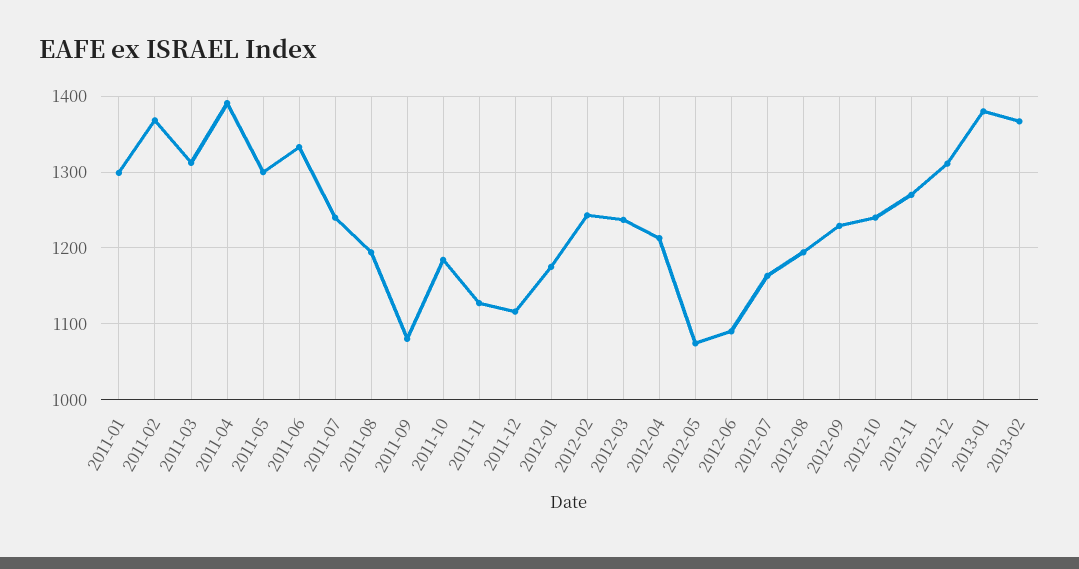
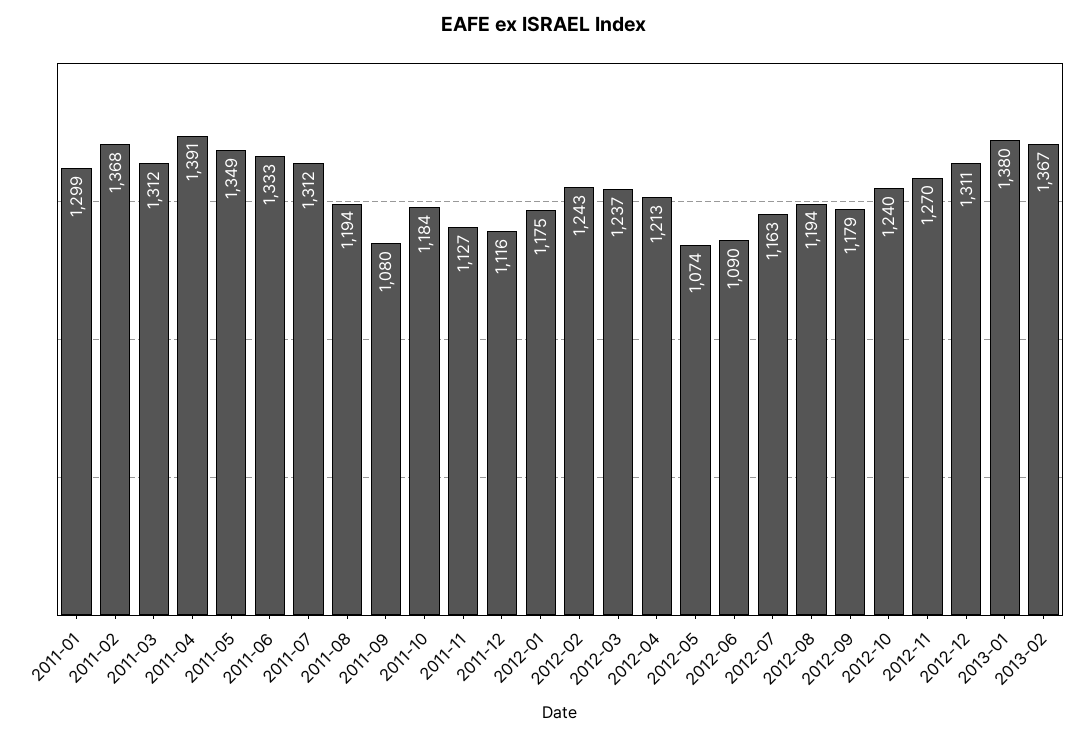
  {
    "2011-01": 1299,
    "2011-02": 1368,
    "2011-03": 1312,
    "2011-04": 1391,
-   "2011-05": 1300,
+   "2011-05": 1349,
    "2011-06": 1333,
-   "2011-07": 1240,
+   "2011-07": 1312,
    "2011-08": 1194,
    "2011-09": 1080,
    "2011-10": 1184,
    "2011-11": 1127,
    "2011-12": 1116,
    "2012-01": 1175,
    "2012-02": 1243,
    "2012-03": 1237,
    "2012-04": 1213,
    "2012-05": 1074,
    "2012-06": 1090,
    "2012-07": 1163,
    "2012-08": 1194,
-   "2012-09": 1230,
+   "2012-09": 1179,
    "2012-10": 1240,
    "2012-11": 1270,
    "2012-12": 1311,
    "2013-01": 1380,
    "2013-02": 1367
  }

